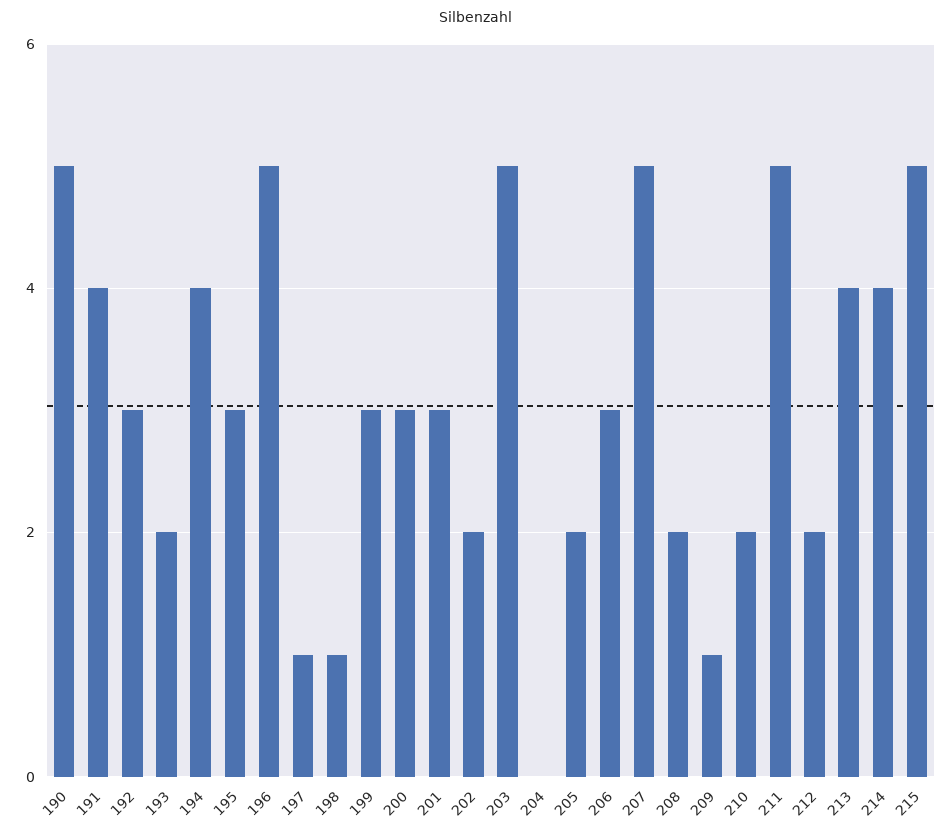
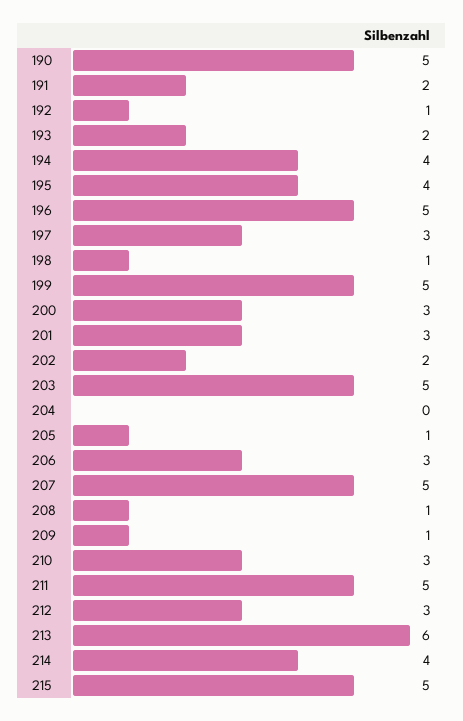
  {
    "190": 5,
-   "191": 4,
+   "191": 2,
-   "192": 3,
+   "192": 1,
    "193": 2,
    "194": 4,
-   "195": 3,
+   "195": 4,
    "196": 5,
-   "197": 1,
+   "197": 3,
    "198": 1,
-   "199": 3,
+   "199": 5,
    "200": 3,
    "201": 3,
    "202": 2,
    "203": 5,
    "204": 0,
-   "205": 2,
+   "205": 1,
    "206": 3,
    "207": 5,
-   "208": 2,
+   "208": 1,
    "209": 1,
-   "210": 2,
+   "210": 3,
    "211": 5,
-   "212": 2,
+   "212": 3,
-   "213": 4,
+   "213": 6,
    "214": 4,
    "215": 5
  }

